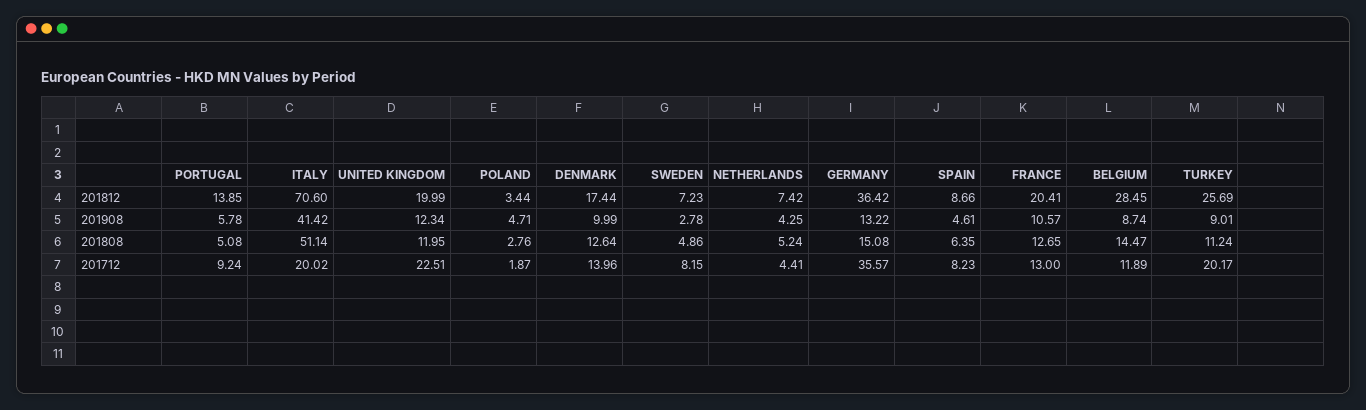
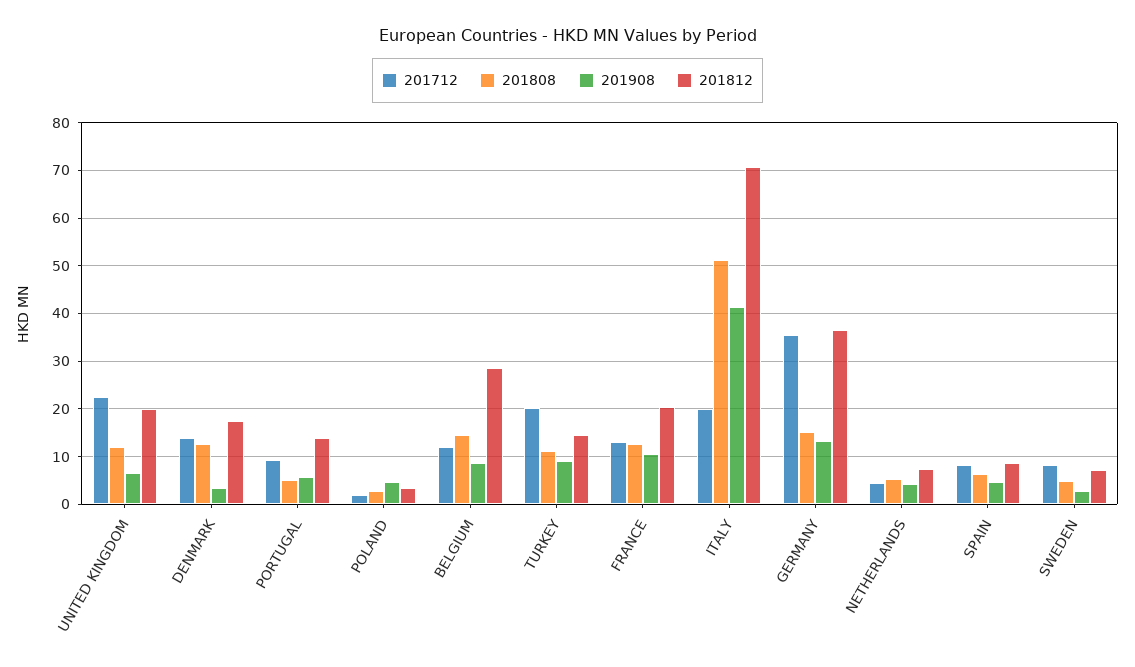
  {
    "201812": {
      "PORTUGAL": 13.85,
      "ITALY": 70.6,
      "UNITED KINGDOM": 19.99,
      "POLAND": 3.44,
      "DENMARK": 17.44,
      "SWEDEN": 7.23,
      "NETHERLANDS": 7.42,
      "GERMANY": 36.42,
      "SPAIN": 8.66,
      "FRANCE": 20.41,
      "BELGIUM": 28.45,
-     "TURKEY": 25.69
+     "TURKEY": 14
    },
    "201908": {
      "PORTUGAL": 5.78,
      "ITALY": 41.42,
-     "UNITED KINGDOM": 12.34,
+     "UNITED KINGDOM": 6,
      "POLAND": 4.71,
-     "DENMARK": 9.99,
+     "DENMARK": 4,
      "SWEDEN": 2.78,
      "NETHERLANDS": 4.25,
      "GERMANY": 13.22,
      "SPAIN": 4.61,
      "FRANCE": 10.57,
      "BELGIUM": 8.74,
      "TURKEY": 9.01
    },
    "201808": {
      "PORTUGAL": 5.08,
      "ITALY": 51.14,
      "UNITED KINGDOM": 11.95,
      "POLAND": 2.76,
      "DENMARK": 12.64,
      "SWEDEN": 4.86,
      "NETHERLANDS": 5.24,
      "GERMANY": 15.08,
      "SPAIN": 6.35,
      "FRANCE": 12.65,
      "BELGIUM": 14.47,
      "TURKEY": 11.24
    },
    "201712": {
      "PORTUGAL": 9.24,
      "ITALY": 20.02,
      "UNITED KINGDOM": 22.51,
      "POLAND": 1.87,
      "DENMARK": 13.96,
      "SWEDEN": 8.15,
      "NETHERLANDS": 4.41,
      "GERMANY": 35.57,
      "SPAIN": 8.23,
      "FRANCE": 13,
      "BELGIUM": 11.89,
      "TURKEY": 20.17
    }
  }

